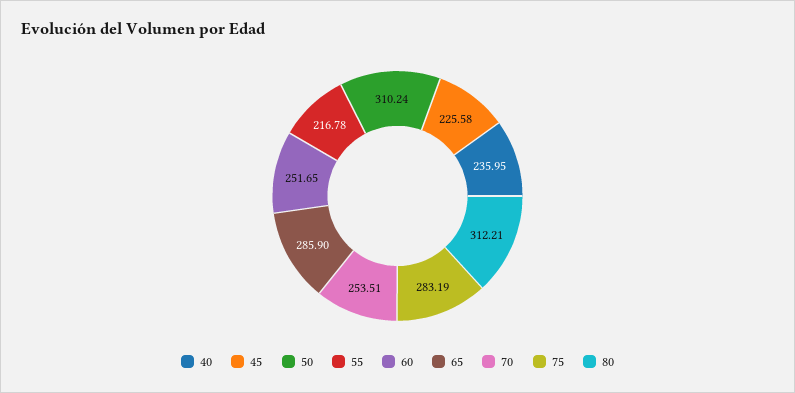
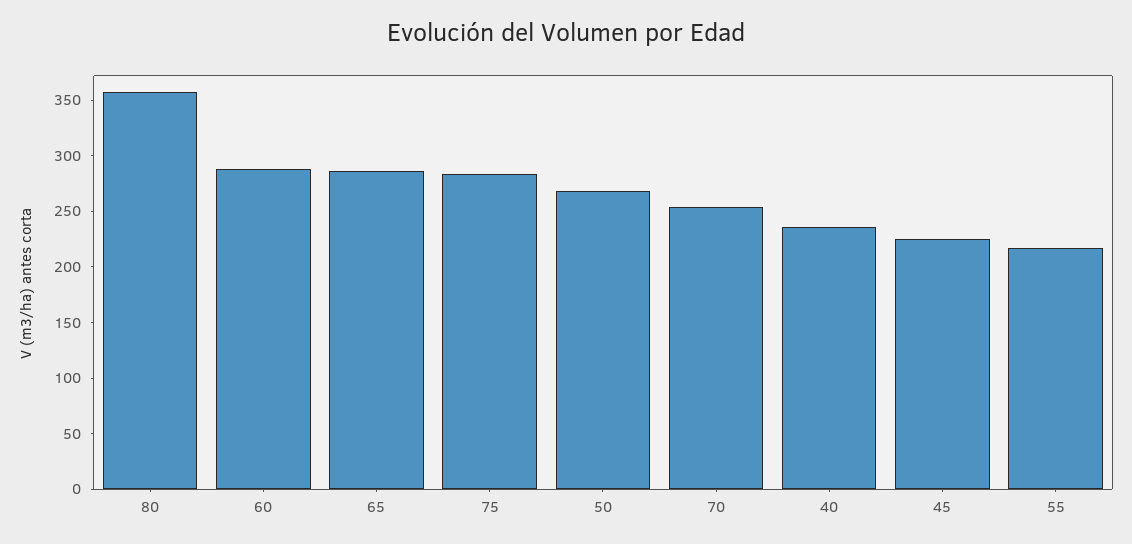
  {
    "40": 235.95,
    "45": 225.58,
-   "50": 310.24,
+   "50": 270,
    "55": 216.78,
-   "60": 251.65,
+   "60": 290,
    "65": 285.9,
    "70": 253.51,
    "75": 283.19,
-   "80": 312.21
+   "80": 360
  }

